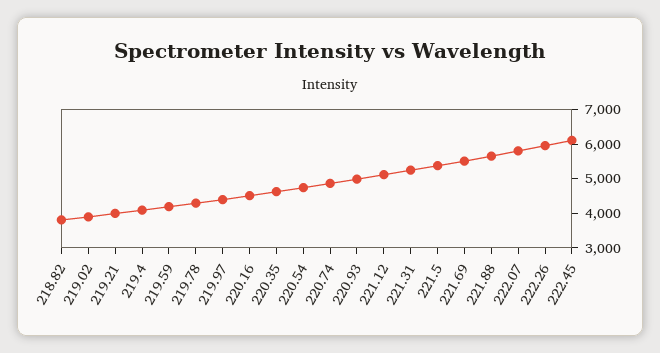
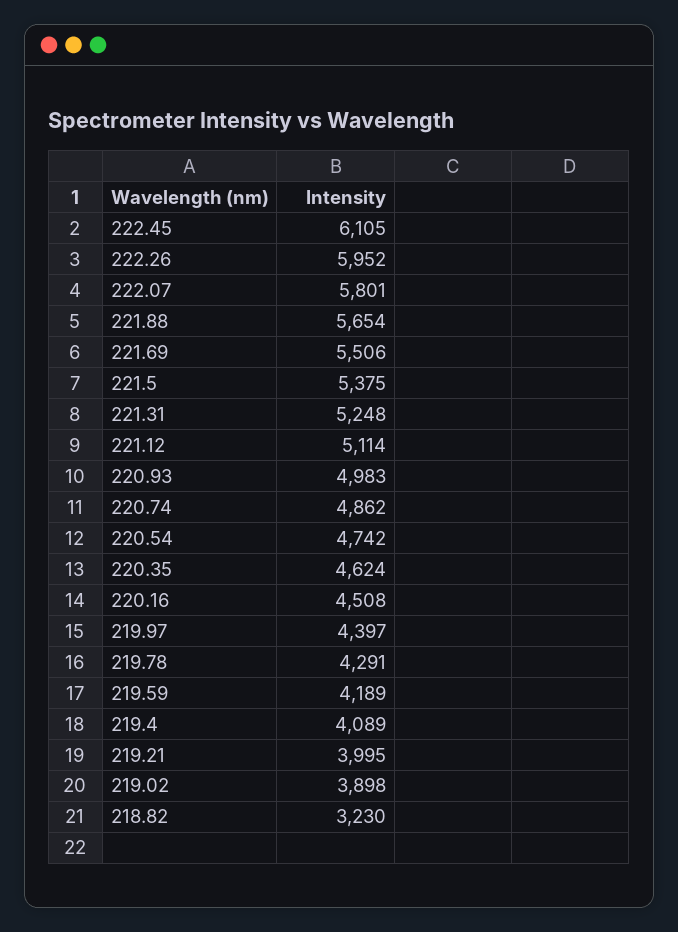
  {
-   "218.82": 3750,
+   "218.82": 3230,
    "219.02": 3898,
    "219.21": 3995,
    "219.4": 4089,
    "219.59": 4189,
    "219.78": 4291,
    "219.97": 4397,
    "220.16": 4508,
    "220.35": 4624,
    "220.54": 4742,
    "220.74": 4862,
    "220.93": 4983,
    "221.12": 5114,
    "221.31": 5248,
    "221.5": 5375,
    "221.69": 5506,
    "221.88": 5654,
    "222.07": 5801,
    "222.26": 5952,
    "222.45": 6105
  }

